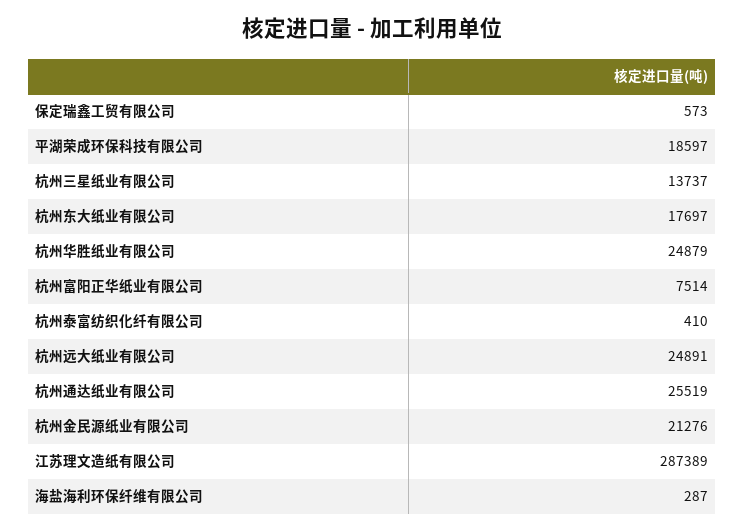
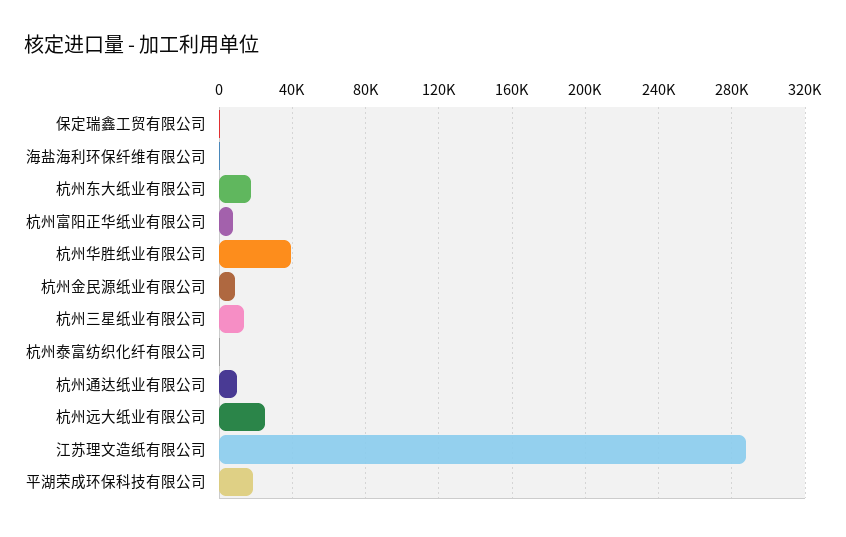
  {
    "保定瑞鑫工贸有限公司": 573,
    "平湖荣成环保科技有限公司": 18597,
    "杭州三星纸业有限公司": 13737,
    "杭州东大纸业有限公司": 17697,
-   "杭州华胜纸业有限公司": 24879,
+   "杭州华胜纸业有限公司": 40000,
    "杭州富阳正华纸业有限公司": 7514,
    "杭州泰富纺织化纤有限公司": 410,
    "杭州远大纸业有限公司": 24891,
-   "杭州通达纸业有限公司": 25519,
+   "杭州通达纸业有限公司": 10000,
-   "杭州金民源纸业有限公司": 21276,
+   "杭州金民源纸业有限公司": 10000,
    "江苏理文造纸有限公司": 287389,
    "海盐海利环保纤维有限公司": 287
  }

